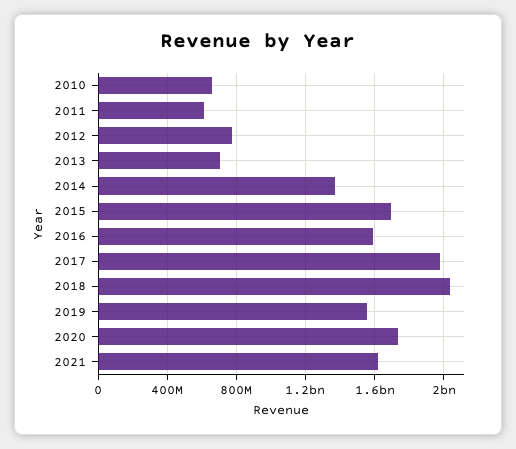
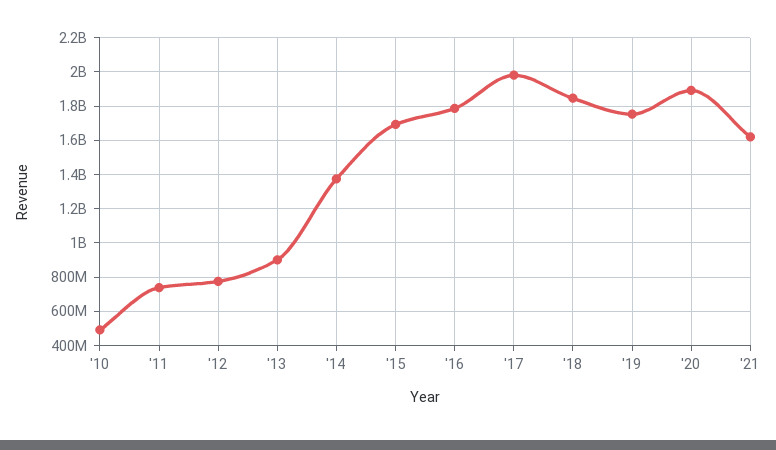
  {
-   "2010": 650000000,
+   "2010": 500000000,
-   "2011": 600000000,
+   "2011": 750000000,
    "2012": 800000000,
-   "2013": 700000000,
+   "2013": 900000000,
    "2014": 1350000000,
    "2015": 1700000000,
-   "2016": 1600000000,
+   "2016": 1800000000,
    "2017": 2000000000,
-   "2018": 2050000000,
+   "2018": 1850000000,
-   "2019": 1550000000,
+   "2019": 1750000000,
-   "2020": 1750000000,
+   "2020": 1900000000,
    "2021": 1600000000
  }

